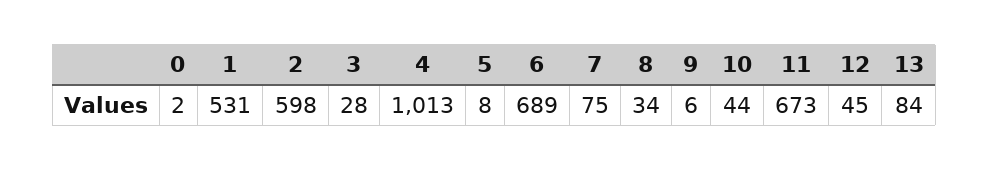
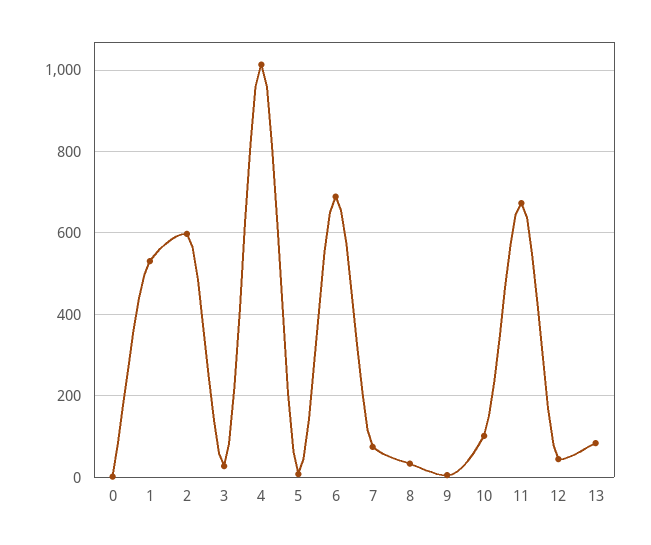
  {
    "0": 2,
    "1": 531,
    "2": 598,
    "3": 28,
    "4": 1013,
    "5": 8,
    "6": 689,
    "7": 75,
    "8": 34,
    "9": 6,
-   "10": 44,
+   "10": 100,
    "11": 673,
    "12": 45,
    "13": 84
  }

